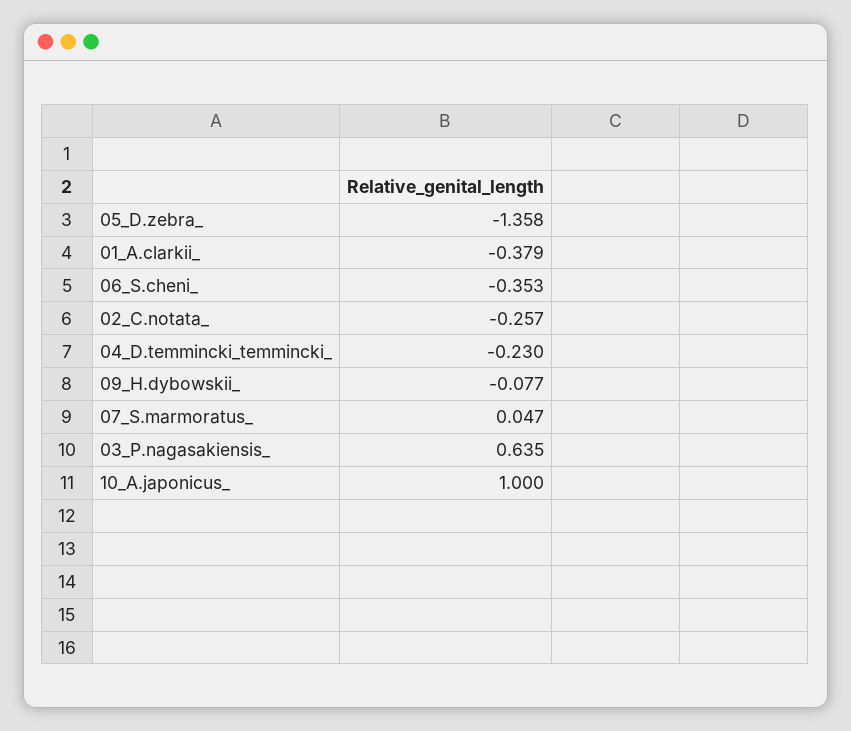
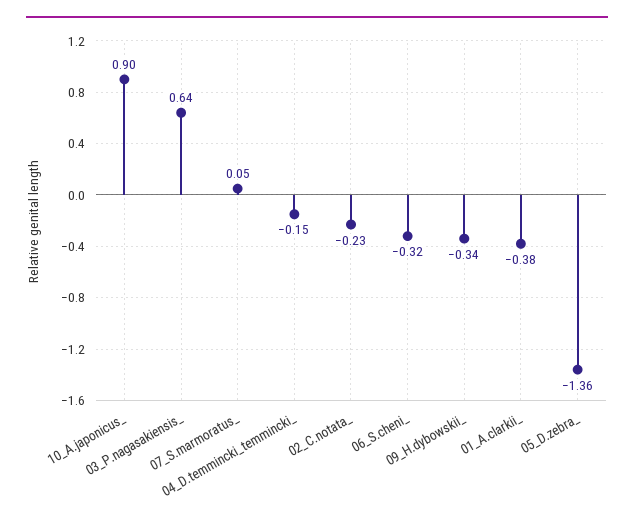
  {
    "05_D.zebra_": -1.358,
    "01_A.clarkii_": -0.379,
-   "06_S.cheni_": -0.353,
+   "06_S.cheni_": -0.32,
-   "02_C.notata_": -0.257,
+   "02_C.notata_": -0.23,
-   "04_D.temmincki_temmincki_": -0.23,
+   "04_D.temmincki_temmincki_": -0.15,
-   "09_H.dybowskii_": -0.077,
+   "09_H.dybowskii_": -0.34,
    "07_S.marmoratus_": 0.047,
    "03_P.nagasakiensis_": 0.635,
-   "10_A.japonicus_": 1
+   "10_A.japonicus_": 0.9
  }

